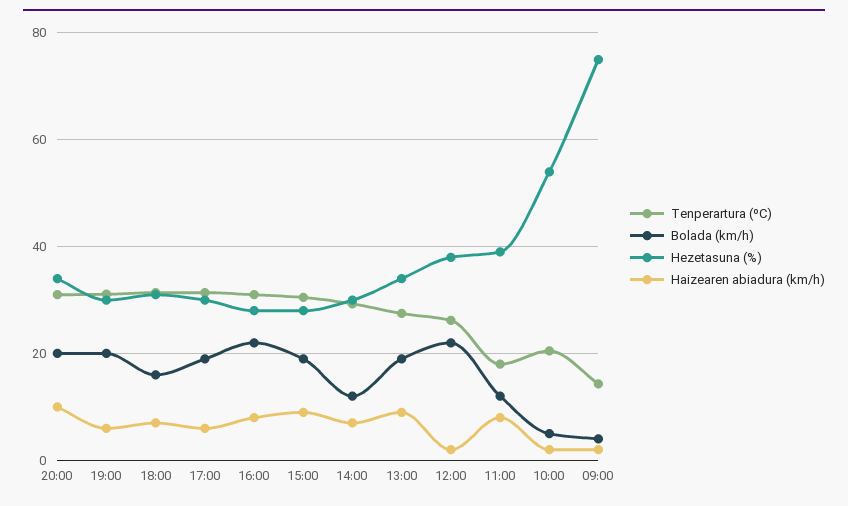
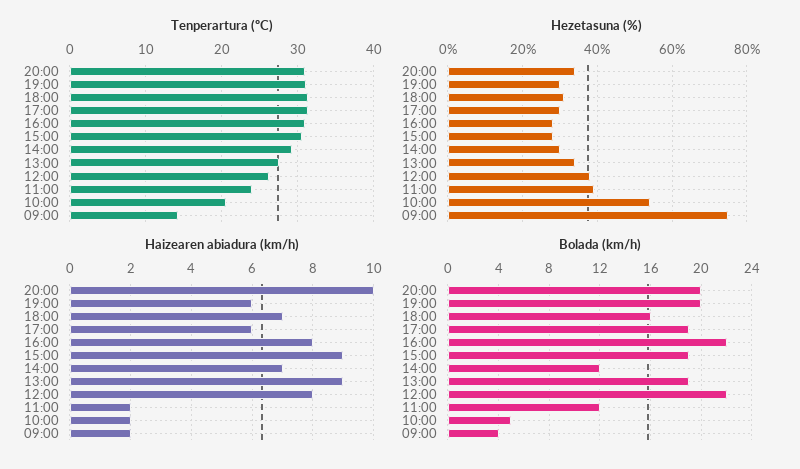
  {
    "Tenperartura (ºC)": {
      "20:00": 31,
      "19:00": 31,
      "18:00": 31,
      "17:00": 31,
      "16:00": 31,
      "15:00": 31,
      "14:00": 29,
      "13:00": 28,
      "12:00": 26,
-     "11:00": 18,
+     "11:00": 24,
      "10:00": 21,
      "09:00": 14
    },
    "Bolada (km/h)": {
      "20:00": 20,
      "19:00": 20,
      "18:00": 16,
      "17:00": 19,
      "16:00": 22,
      "15:00": 19,
      "14:00": 12,
      "13:00": 19,
      "12:00": 22,
      "11:00": 12,
      "10:00": 5,
      "09:00": 4
    },
    "Hezetasuna (%)": {
      "20:00": 34,
      "19:00": 30,
      "18:00": 32,
      "17:00": 30,
      "16:00": 28,
      "15:00": 28,
      "14:00": 30,
      "13:00": 34,
      "12:00": 38,
      "11:00": 40,
      "10:00": 54,
      "09:00": 76
    },
    "Haizearen abiadura (km/h)": {
      "20:00": 10,
      "19:00": 6,
      "18:00": 7,
      "17:00": 6,
      "16:00": 8,
      "15:00": 9,
      "14:00": 7,
      "13:00": 9,
-     "12:00": 2,
+     "12:00": 8,
-     "11:00": 8,
+     "11:00": 2,
      "10:00": 2,
      "09:00": 2
    }
  }

